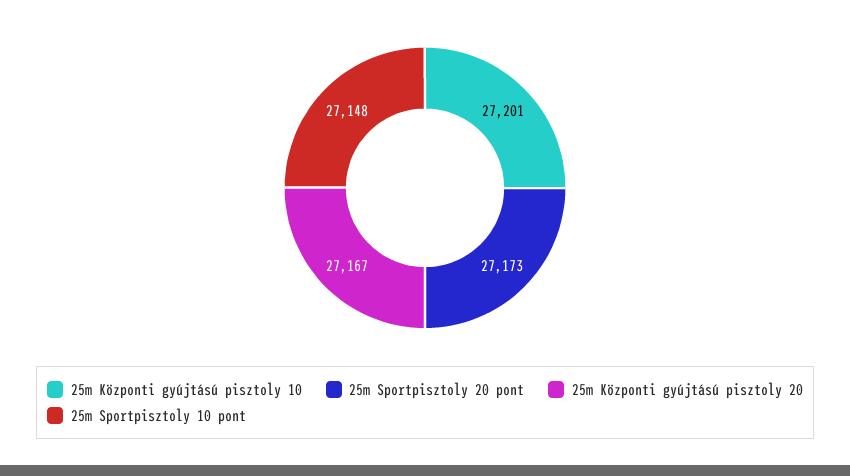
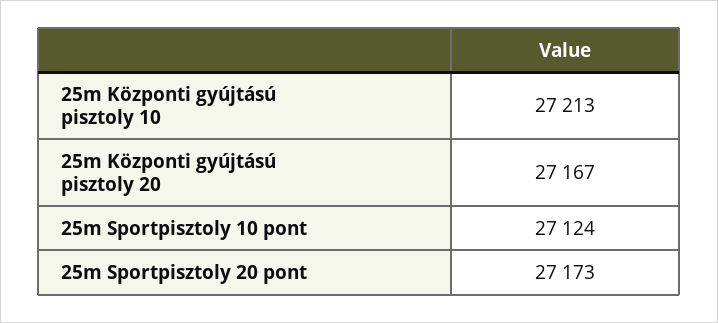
  {
-   "25m Központi gyújtású pisztoly 10": 27201,
+   "25m Központi gyújtású pisztoly 10": 27213,
    "25m Sportpisztoly 20 pont": 27173,
    "25m Központi gyújtású pisztoly 20": 27167,
-   "25m Sportpisztoly 10 pont": 27148
+   "25m Sportpisztoly 10 pont": 27124
  }

